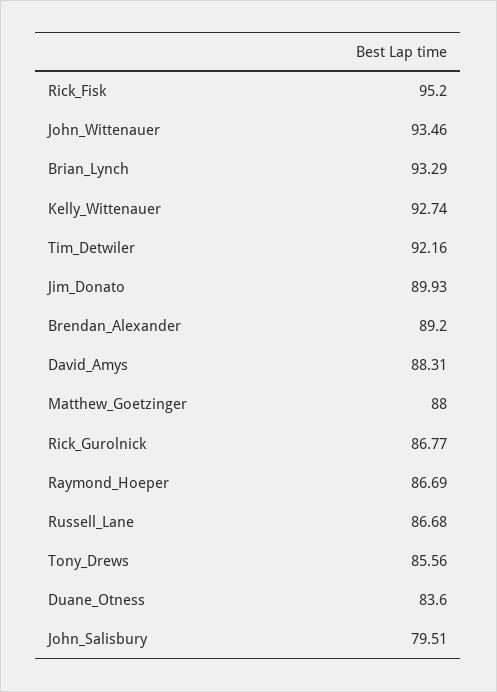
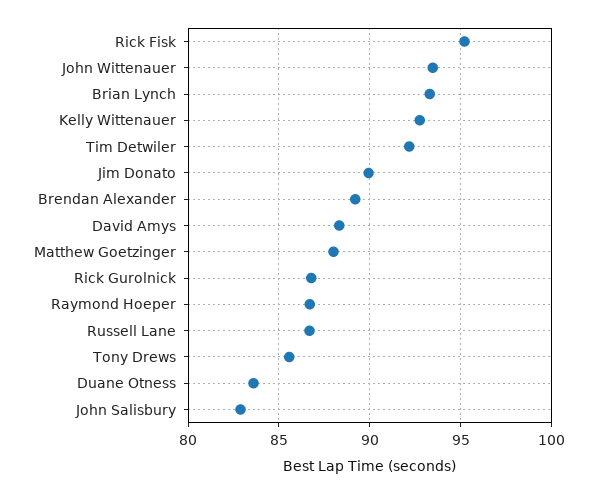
  {
    "Rick_Fisk": 95.2,
    "John_Wittenauer": 93.46,
    "Brian_Lynch": 93.29,
    "Kelly_Wittenauer": 92.74,
    "Tim_Detwiler": 92.16,
    "Jim_Donato": 89.93,
    "Brendan_Alexander": 89.2,
    "David_Amys": 88.31,
    "Matthew_Goetzinger": 88,
    "Rick_Gurolnick": 86.77,
    "Raymond_Hoeper": 86.69,
    "Russell_Lane": 86.68,
    "Tony_Drews": 85.56,
    "Duane_Otness": 83.6,
-   "John_Salisbury": 79.51
+   "John_Salisbury": 83
  }

